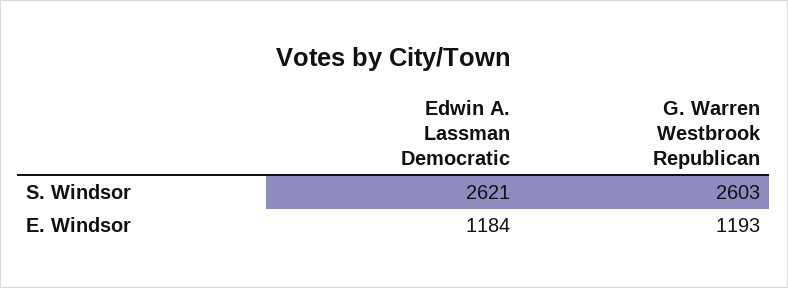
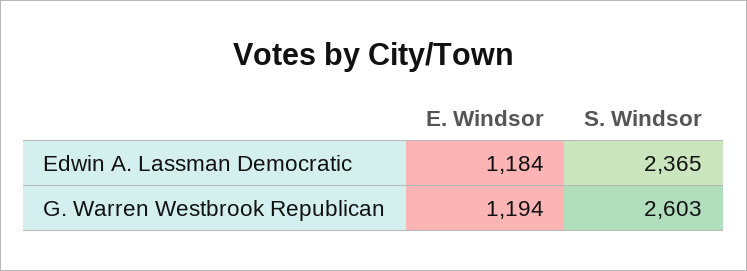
  {
    "Edwin A. Lassman Democratic": {
-     "S. Windsor": 2621,
+     "S. Windsor": 2365,
      "E. Windsor": 1184
    },
    "G. Warren Westbrook Republican": {
      "S. Windsor": 2603,
-     "E. Windsor": 1193
+     "E. Windsor": 1194
    }
  }

